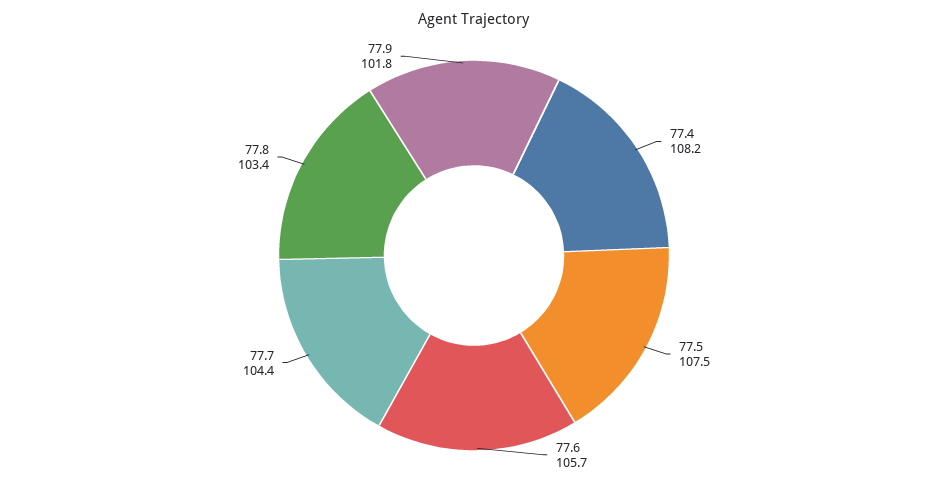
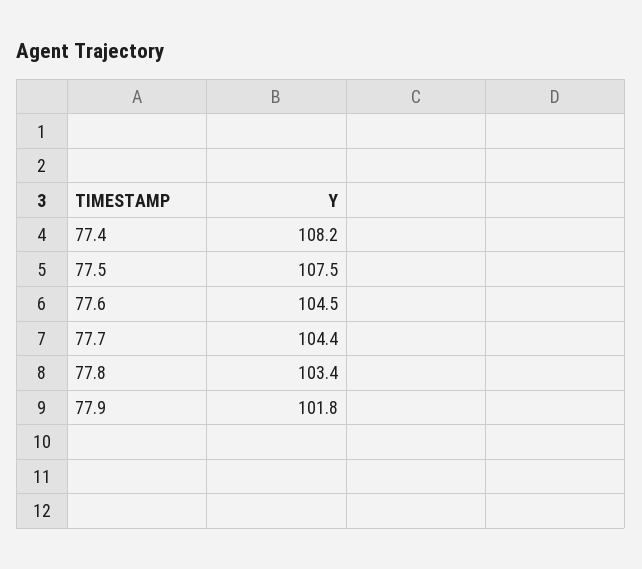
  {
    "77.4": 108.2,
    "77.5": 107.5,
-   "77.6": 105.7,
+   "77.6": 104.5,
    "77.7": 104.4,
    "77.8": 103.4,
    "77.9": 101.8
  }

